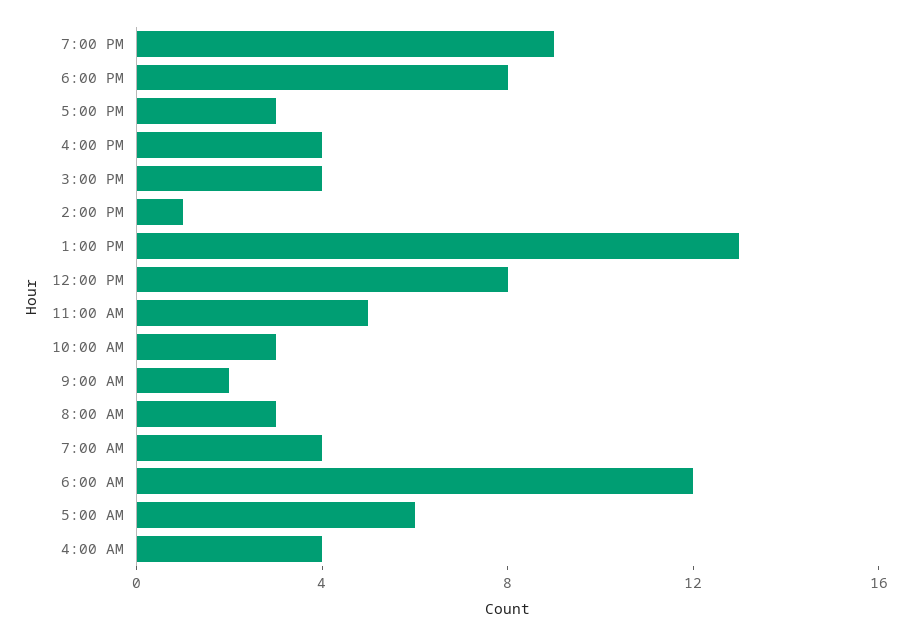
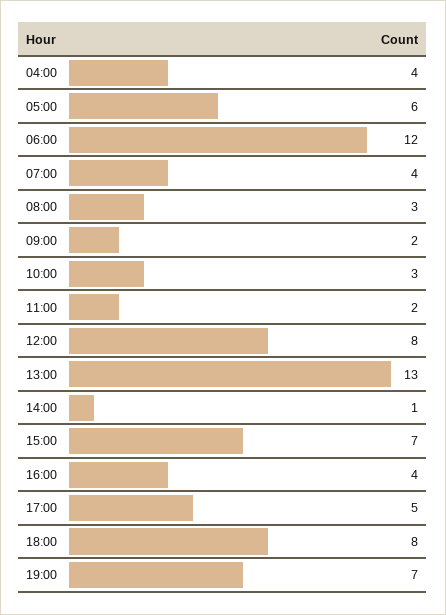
  {
-   "7:00 PM": 9,
+   "7:00 PM": 7,
    "6:00 PM": 8,
-   "5:00 PM": 3,
+   "5:00 PM": 5,
    "4:00 PM": 4,
-   "3:00 PM": 4,
+   "3:00 PM": 7,
    "2:00 PM": 1,
    "1:00 PM": 13,
    "12:00 PM": 8,
-   "11:00 AM": 5,
+   "11:00 AM": 2,
    "10:00 AM": 3,
    "9:00 AM": 2,
    "8:00 AM": 3,
    "7:00 AM": 4,
    "6:00 AM": 12,
    "5:00 AM": 6,
    "4:00 AM": 4
  }

